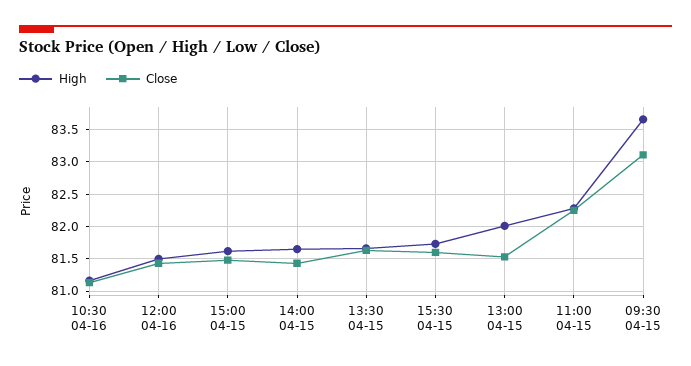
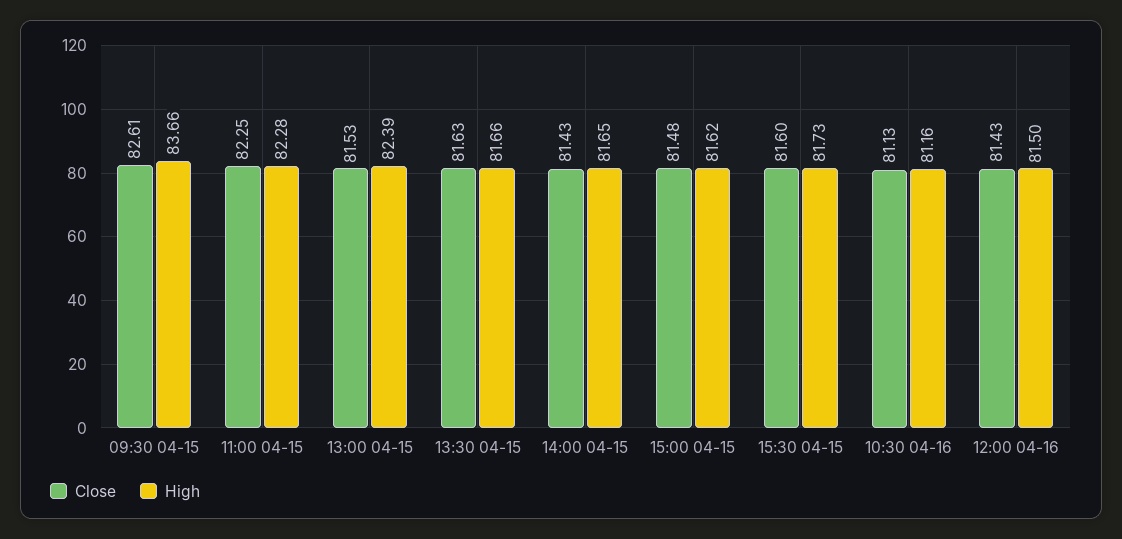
  {
    "High": {
      "10:30 04-16": 81.16,
      "12:00 04-16": 81.5,
      "15:00 04-15": 81.62,
      "14:00 04-15": 81.65,
      "13:30 04-15": 81.66,
      "15:30 04-15": 81.73,
-     "13:00 04-15": 82,
+     "13:00 04-15": 82.39,
      "11:00 04-15": 82.28,
      "09:30 04-15": 83.66
    },
    "Close": {
      "10:30 04-16": 81.13,
      "12:00 04-16": 81.43,
      "15:00 04-15": 81.48,
      "14:00 04-15": 81.43,
      "13:30 04-15": 81.63,
      "15:30 04-15": 81.6,
      "13:00 04-15": 81.53,
      "11:00 04-15": 82.25,
-     "09:30 04-15": 83.1
+     "09:30 04-15": 82.61
    }
  }

